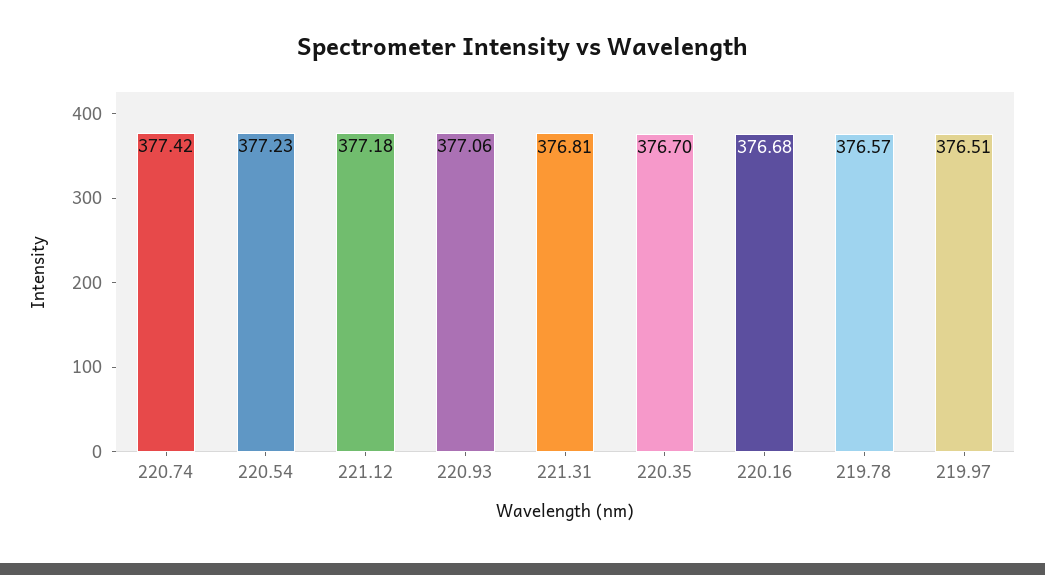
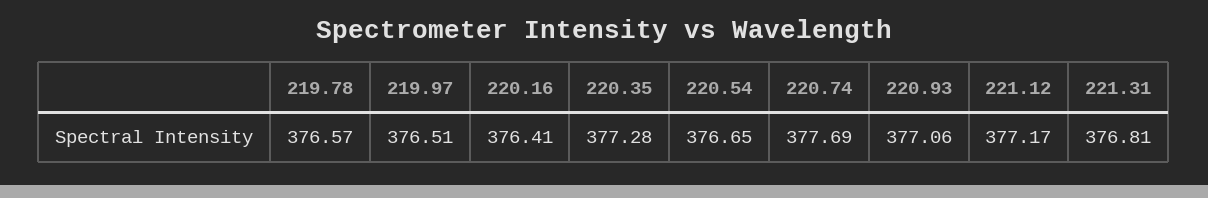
  {
-   "220.74": 377.42,
+   "220.74": 377.69,
-   "220.54": 377.23,
+   "220.54": 376.65,
-   "221.12": 377.18,
+   "221.12": 377.17,
    "220.93": 377.06,
    "221.31": 376.81,
-   "220.35": 376.7,
+   "220.35": 377.28,
-   "220.16": 376.68,
+   "220.16": 376.41,
    "219.78": 376.57,
    "219.97": 376.51
  }

